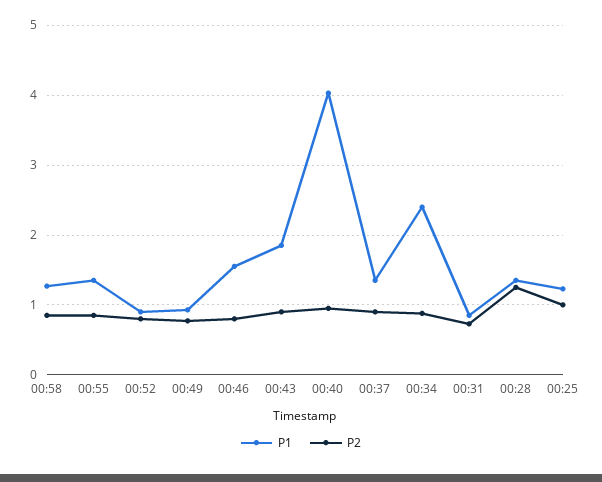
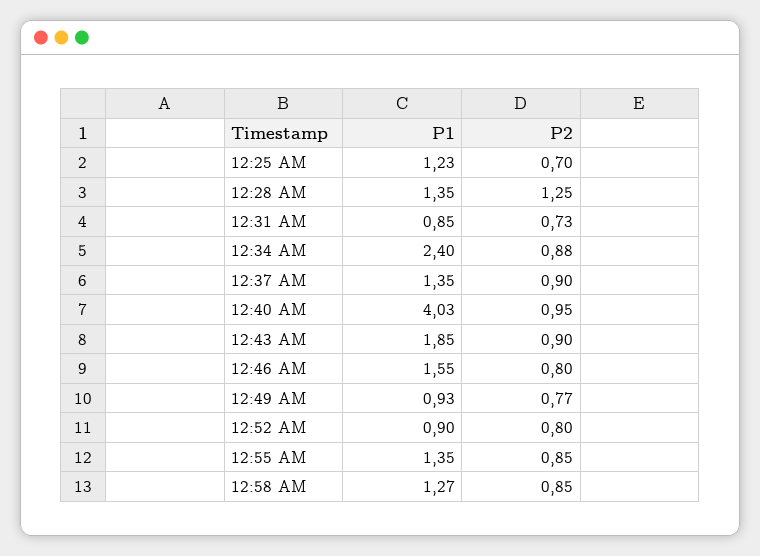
  {
    "P1": {
      "00:58": 1.27,
      "00:55": 1.35,
      "00:52": 0.9,
      "00:49": 0.93,
      "00:46": 1.55,
      "00:43": 1.85,
      "00:40": 4.03,
      "00:37": 1.35,
      "00:34": 2.4,
      "00:31": 0.85,
      "00:28": 1.35,
      "00:25": 1.23
    },
    "P2": {
      "00:58": 0.85,
      "00:55": 0.85,
      "00:52": 0.8,
      "00:49": 0.77,
      "00:46": 0.8,
      "00:43": 0.9,
      "00:40": 0.95,
      "00:37": 0.9,
      "00:34": 0.88,
      "00:31": 0.73,
      "00:28": 1.25,
-     "00:25": 1
+     "00:25": 0.7
    }
  }

